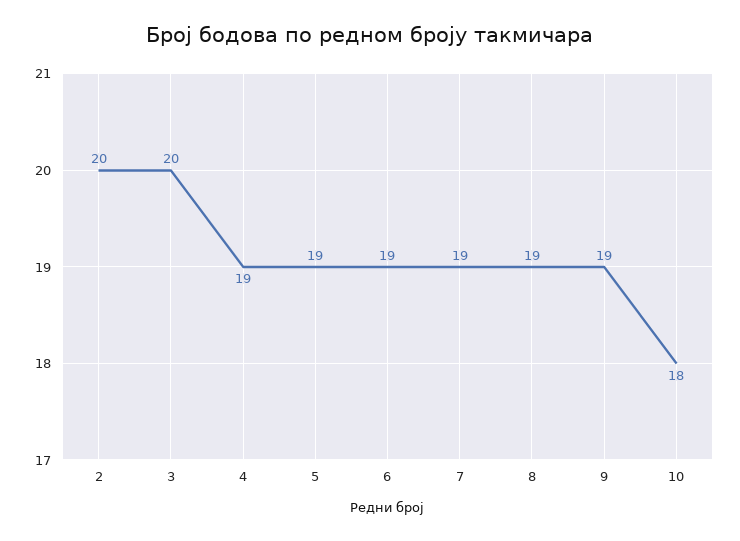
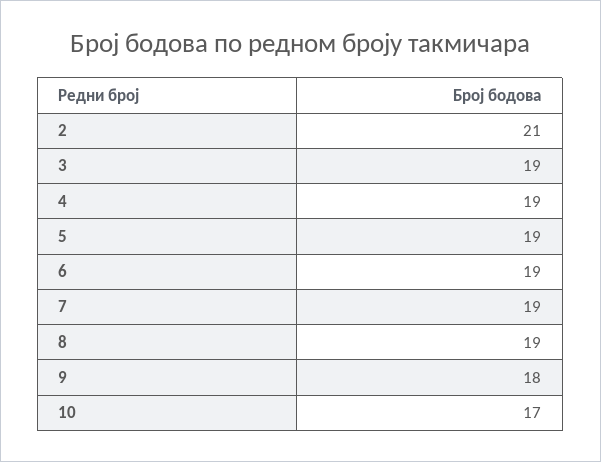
  {
-   "2": 20,
+   "2": 21,
-   "3": 20,
+   "3": 19,
    "4": 19,
    "5": 19,
    "6": 19,
    "7": 19,
    "8": 19,
-   "9": 19,
+   "9": 18,
-   "10": 18
+   "10": 17
  }

